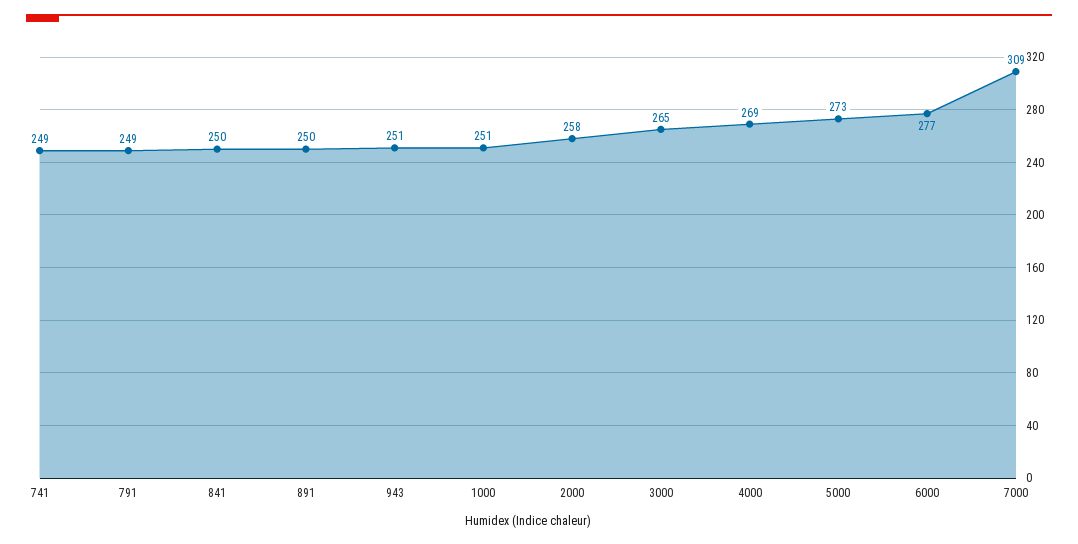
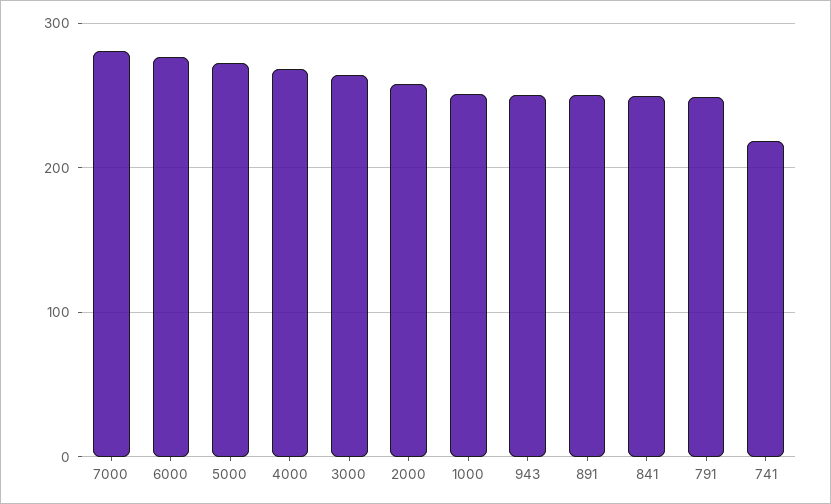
  {
-   "741": 249,
+   "741": 220,
    "791": 249,
    "841": 250,
    "891": 250,
    "943": 251,
    "1000": 251,
    "2000": 258,
    "3000": 265,
    "4000": 269,
    "5000": 273,
    "6000": 277,
-   "7000": 309
+   "7000": 280
  }

